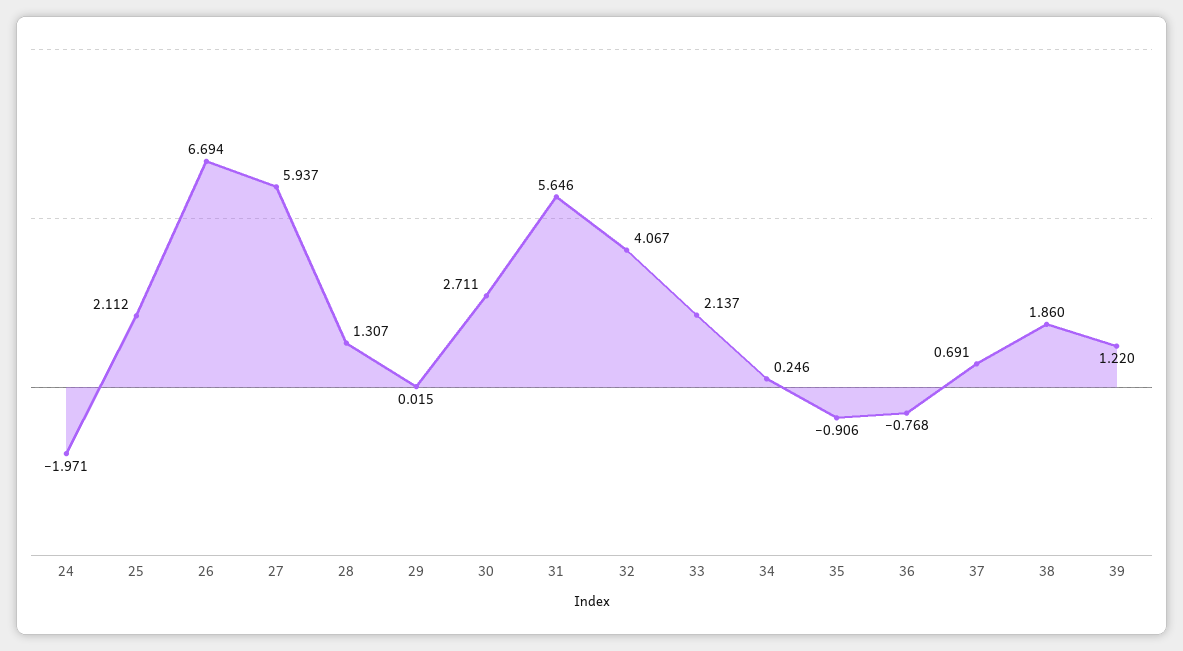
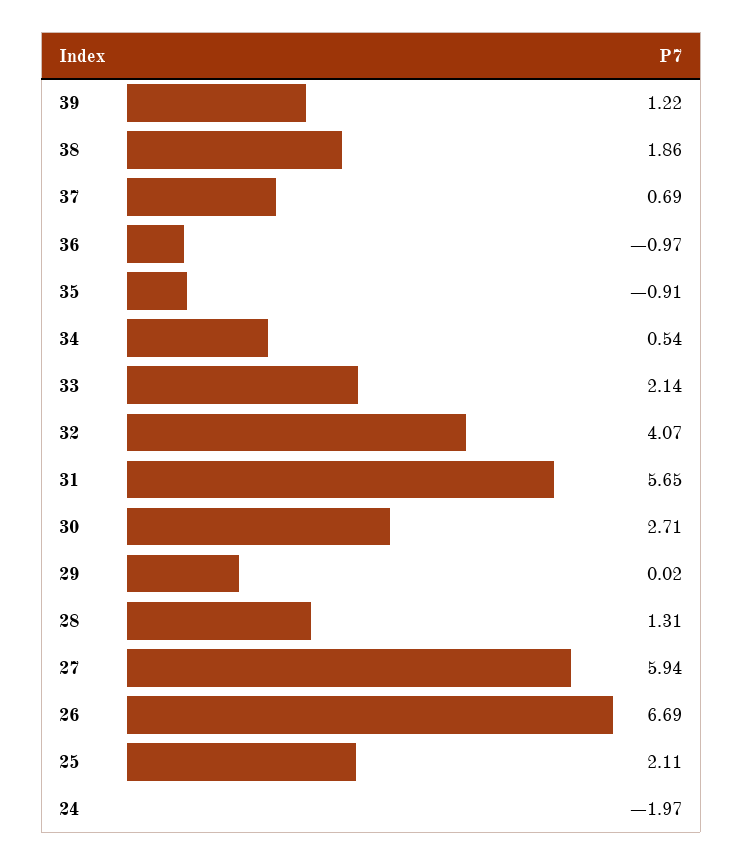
  {
    "24": -1.971,
    "25": 2.112,
    "26": 6.694,
    "27": 5.937,
    "28": 1.307,
    "29": 0.015,
    "30": 2.711,
    "31": 5.646,
    "32": 4.067,
    "33": 2.137,
-   "34": 0.246,
+   "34": 0.54,
    "35": -0.906,
-   "36": -0.768,
+   "36": -0.97,
    "37": 0.691,
    "38": 1.86,
    "39": 1.22
  }

